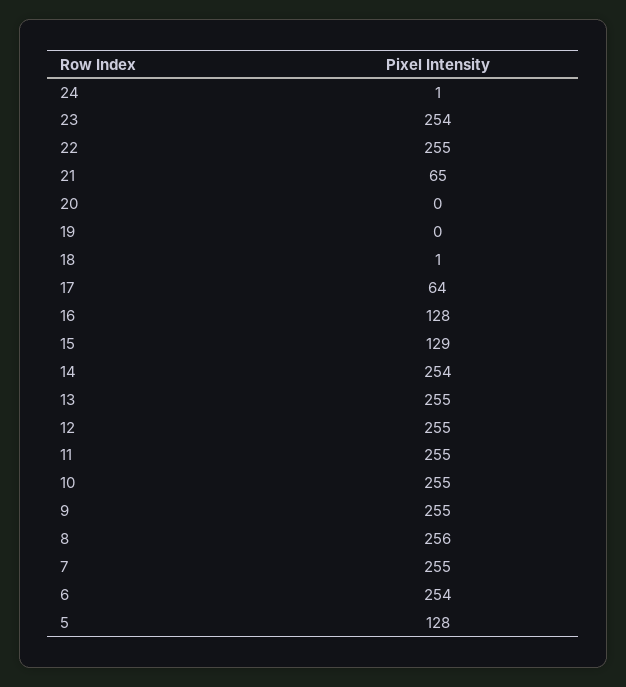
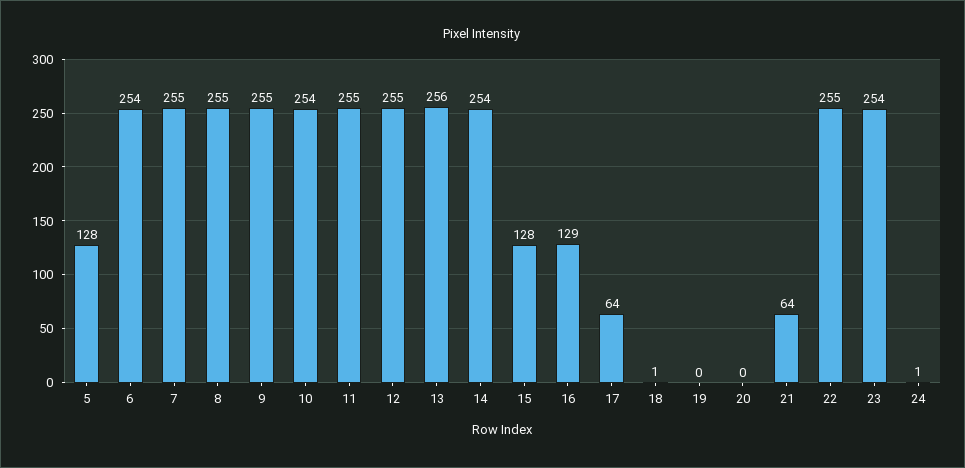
  {
    "24": 1,
    "23": 254,
    "22": 255,
-   "21": 65,
+   "21": 64,
    "20": 0,
    "19": 0,
    "18": 1,
    "17": 64,
-   "16": 128,
+   "16": 129,
-   "15": 129,
+   "15": 128,
    "14": 254,
-   "13": 255,
+   "13": 256,
    "12": 255,
    "11": 255,
-   "10": 255,
+   "10": 254,
    "9": 255,
-   "8": 256,
+   "8": 255,
    "7": 255,
    "6": 254,
    "5": 128
  }

